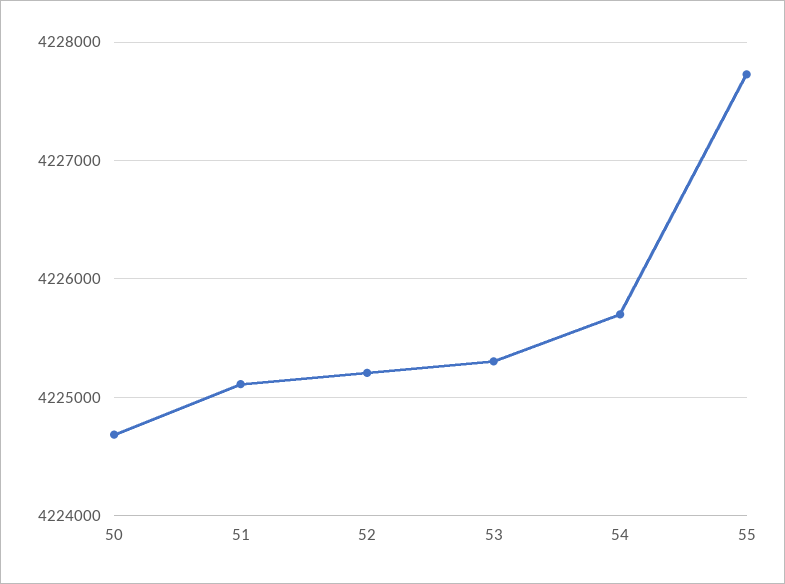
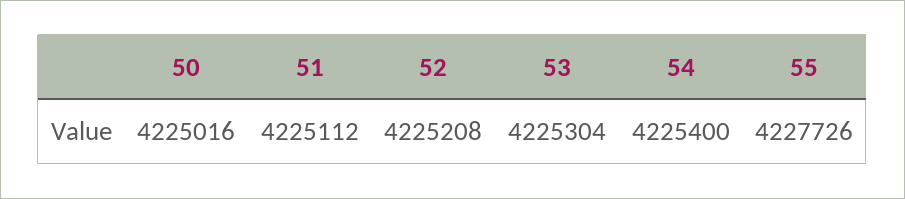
  {
-   "50": 4224700,
+   "50": 4225016,
    "51": 4225112,
    "52": 4225208,
    "53": 4225304,
-   "54": 4225700,
+   "54": 4225400,
    "55": 4227726
  }

